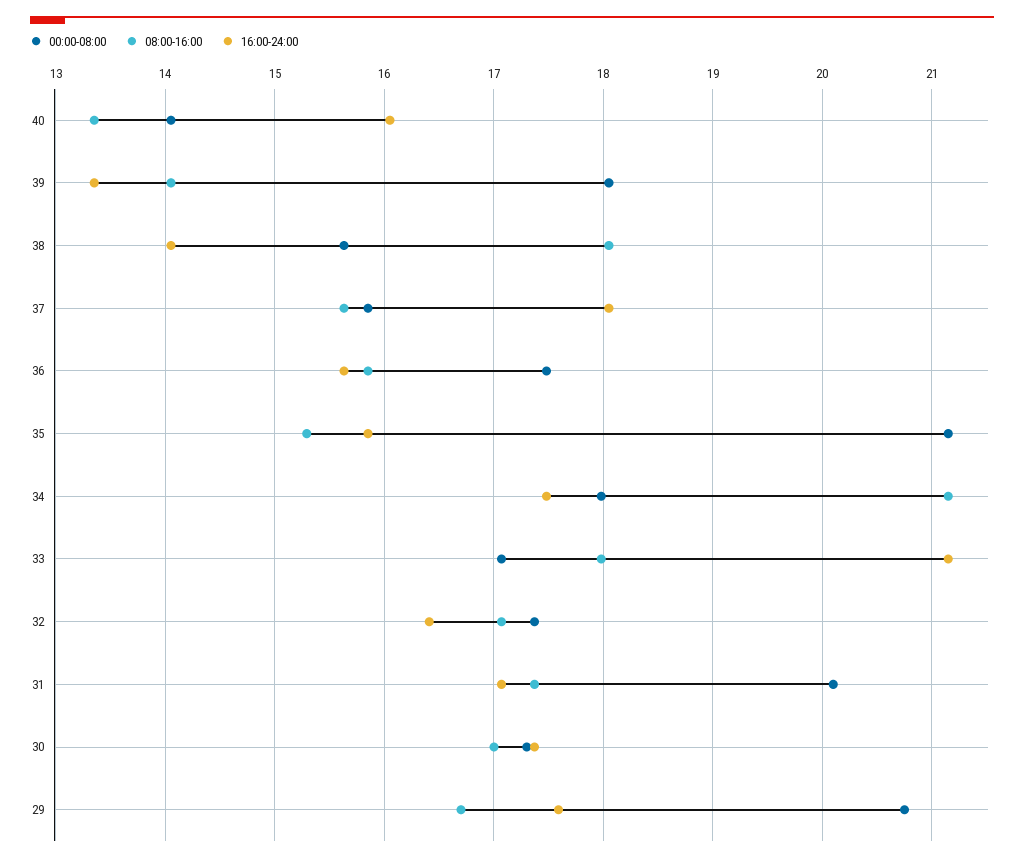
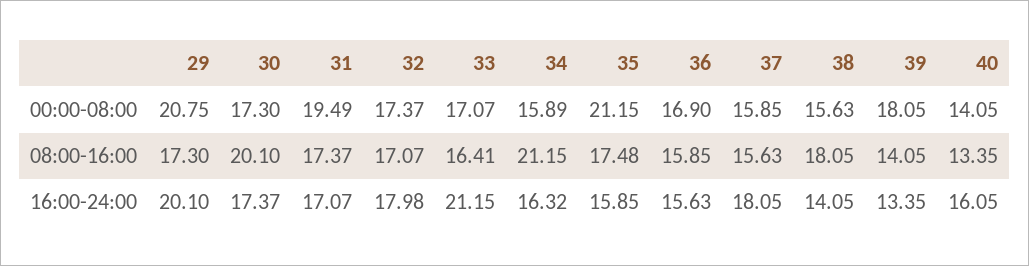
  {
    "00:00-08:00": {
      "40": 14.05,
      "39": 18.05,
      "38": 15.63,
      "37": 15.85,
-     "36": 17.5,
+     "36": 16.9,
      "35": 21.15,
-     "34": 18,
+     "34": 15.89,
      "33": 17.07,
      "32": 17.37,
-     "31": 20.1,
+     "31": 19.49,
      "30": 17.3,
      "29": 20.75
    },
    "08:00-16:00": {
      "40": 13.35,
      "39": 14.05,
      "38": 18.05,
      "37": 15.63,
      "36": 15.85,
-     "35": 15.3,
+     "35": 17.48,
      "34": 21.15,
-     "33": 18,
+     "33": 16.41,
      "32": 17.07,
      "31": 17.37,
-     "30": 17,
+     "30": 20.1,
-     "29": 16.7
+     "29": 17.3
    },
    "16:00-24:00": {
      "40": 16.05,
      "39": 13.35,
      "38": 14.05,
      "37": 18.05,
      "36": 15.63,
      "35": 15.85,
-     "34": 17.5,
+     "34": 16.32,
      "33": 21.15,
-     "32": 16.4,
+     "32": 17.98,
      "31": 17.07,
      "30": 17.37,
-     "29": 17.6
+     "29": 20.1
    }
  }

